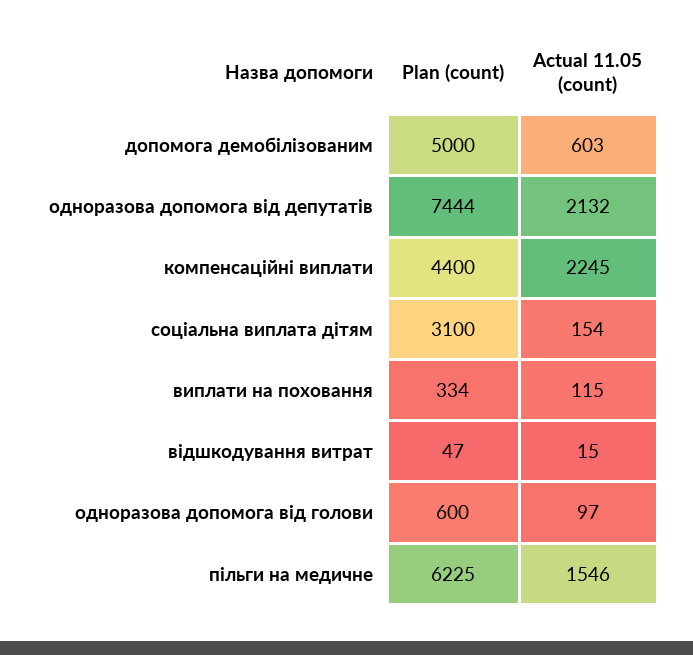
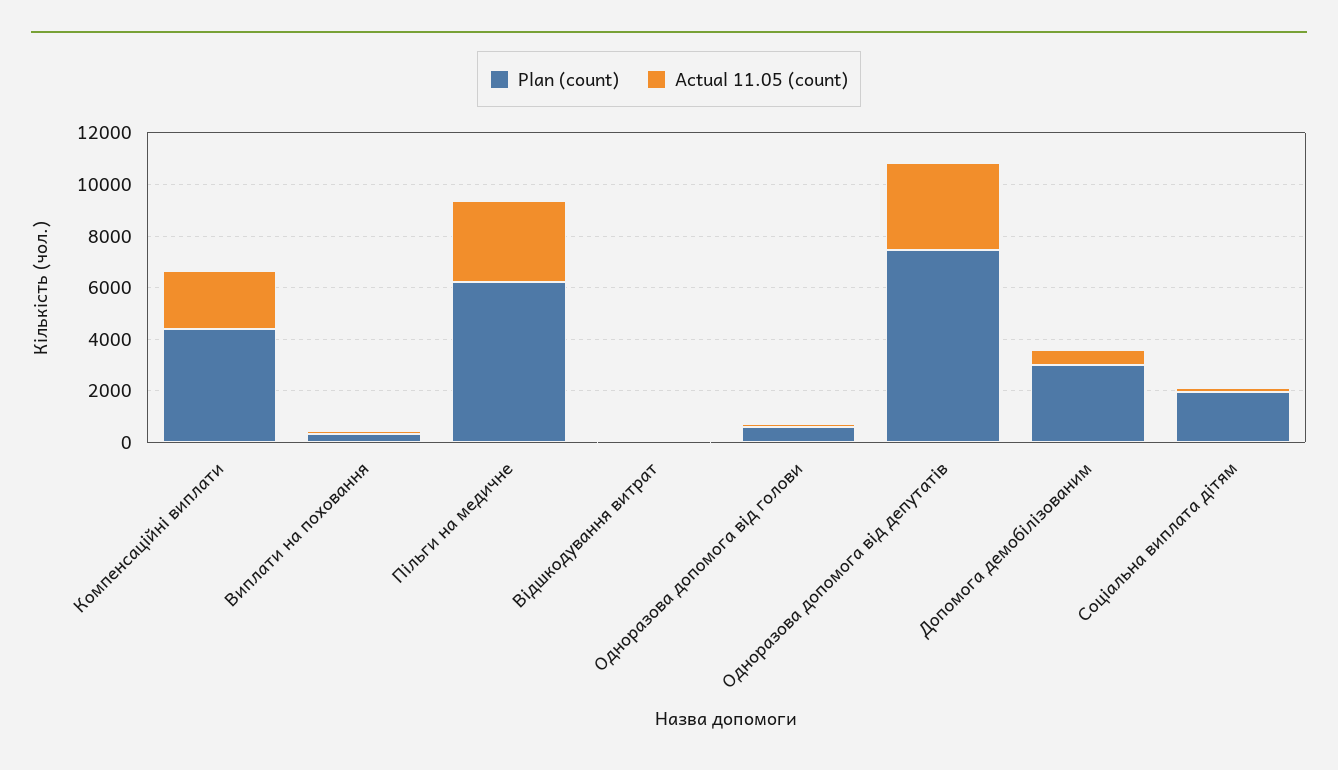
  {
    "Plan (count)": {
-     "допомога демобілізованим": 5000,
+     "допомога демобілізованим": 3000,
      "одноразова допомога від депутатів": 7444,
      "компенсаційні виплати": 4400,
-     "соціальна виплата дітям": 3100,
+     "соціальна виплата дітям": 2000,
      "виплати на поховання": 334,
      "відшкодування витрат": 47,
      "одноразова допомога від голови": 600,
      "пільги на медичне": 6225
    },
    "Actual 11.05 (count)": {
      "допомога демобілізованим": 603,
-     "одноразова допомога від депутатів": 2132,
+     "одноразова допомога від депутатів": 3500,
      "компенсаційні виплати": 2245,
      "соціальна виплата дітям": 154,
      "виплати на поховання": 115,
      "відшкодування витрат": 15,
      "одноразова допомога від голови": 97,
-     "пільги на медичне": 1546
+     "пільги на медичне": 3000
    }
  }

